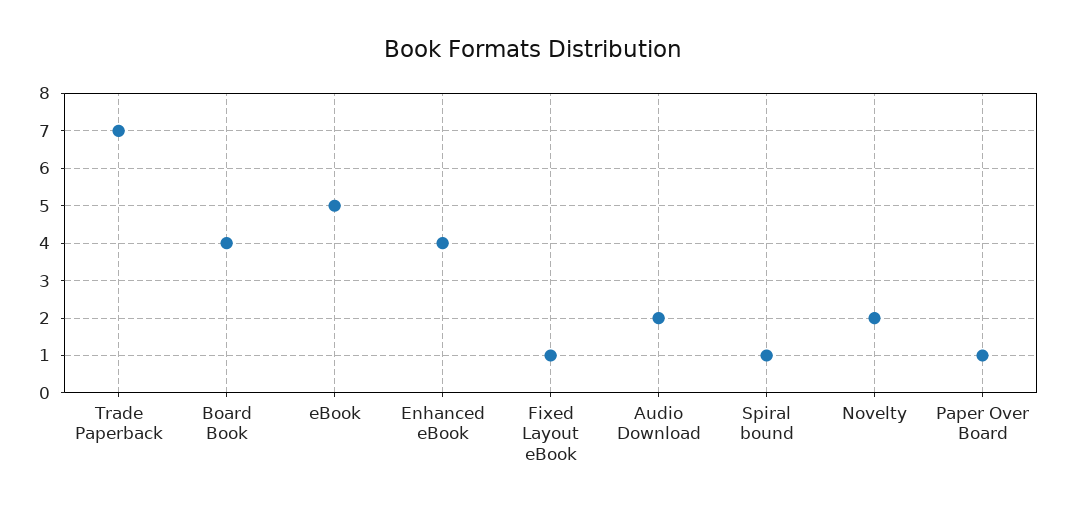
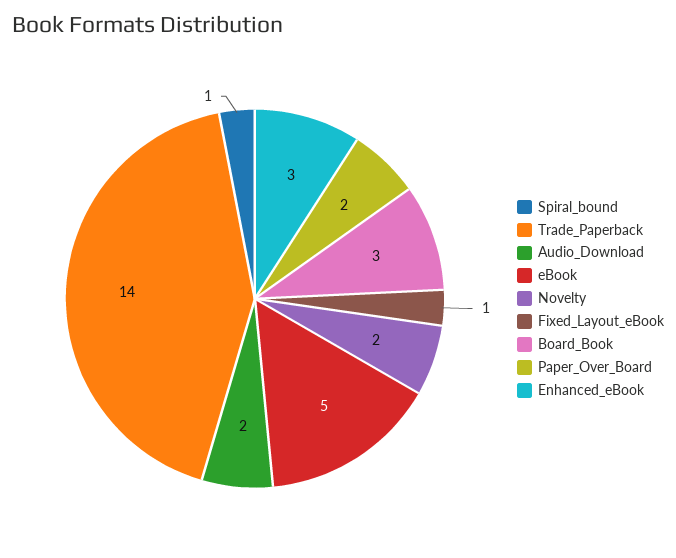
  {
-   "Trade Paperback": 7,
+   "Trade Paperback": 14,
-   "Board Book": 4,
+   "Board Book": 3,
    "eBook": 5,
-   "Enhanced eBook": 4,
+   "Enhanced eBook": 3,
    "Fixed Layout eBook": 1,
    "Audio Download": 2,
    "Spiral bound": 1,
    "Novelty": 2,
-   "Paper Over Board": 1
+   "Paper Over Board": 2
  }

